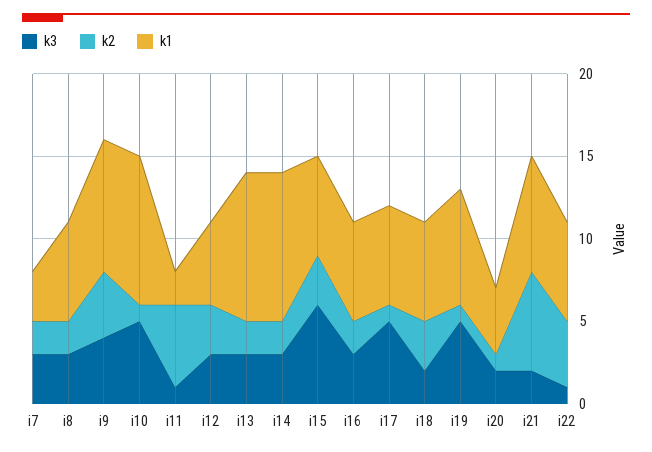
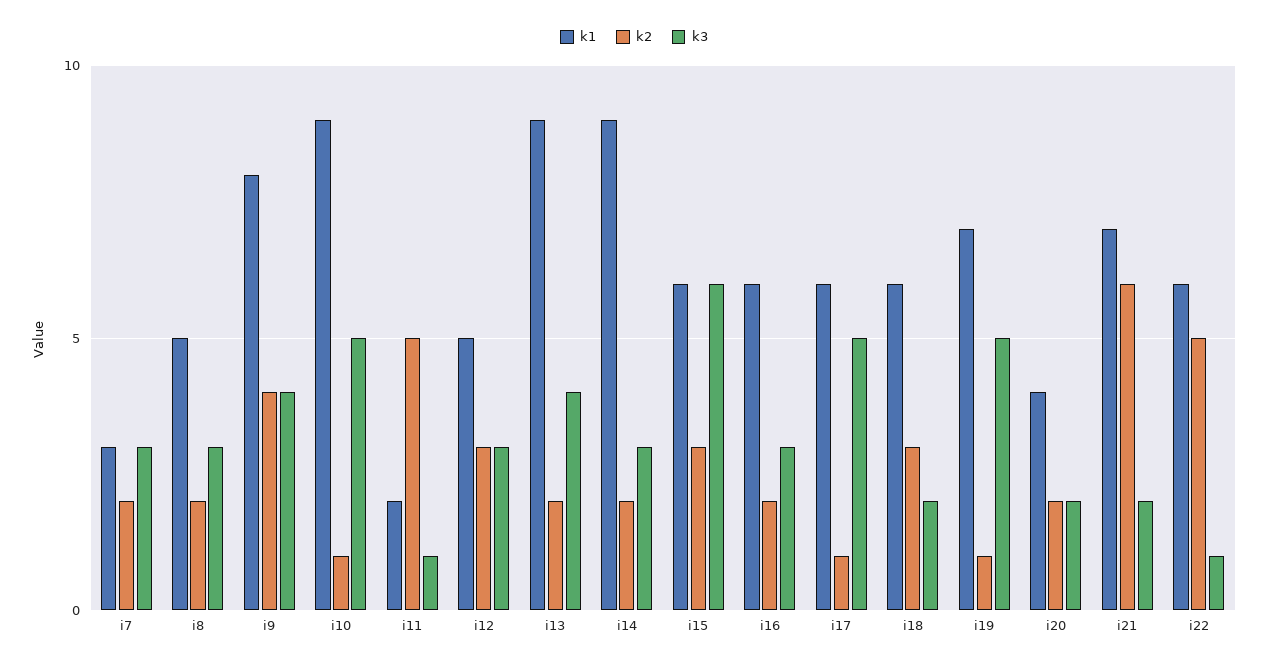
  {
    "k3": {
      "i7": 3,
      "i8": 3,
      "i9": 4,
      "i10": 5,
      "i11": 1,
      "i12": 3,
-     "i13": 3,
+     "i13": 4,
      "i14": 3,
      "i15": 6,
      "i16": 3,
      "i17": 5,
      "i18": 2,
      "i19": 5,
      "i20": 2,
      "i21": 2,
      "i22": 1
    },
    "k2": {
      "i7": 2,
      "i8": 2,
      "i9": 4,
      "i10": 1,
      "i11": 5,
      "i12": 3,
      "i13": 2,
      "i14": 2,
      "i15": 3,
      "i16": 2,
      "i17": 1,
      "i18": 3,
      "i19": 1,
-     "i20": 1,
+     "i20": 2,
      "i21": 6,
-     "i22": 4
+     "i22": 5
    },
    "k1": {
      "i7": 3,
-     "i8": 6,
+     "i8": 5,
      "i9": 8,
      "i10": 9,
      "i11": 2,
      "i12": 5,
      "i13": 9,
      "i14": 9,
      "i15": 6,
      "i16": 6,
      "i17": 6,
      "i18": 6,
      "i19": 7,
      "i20": 4,
      "i21": 7,
      "i22": 6
    }
  }

